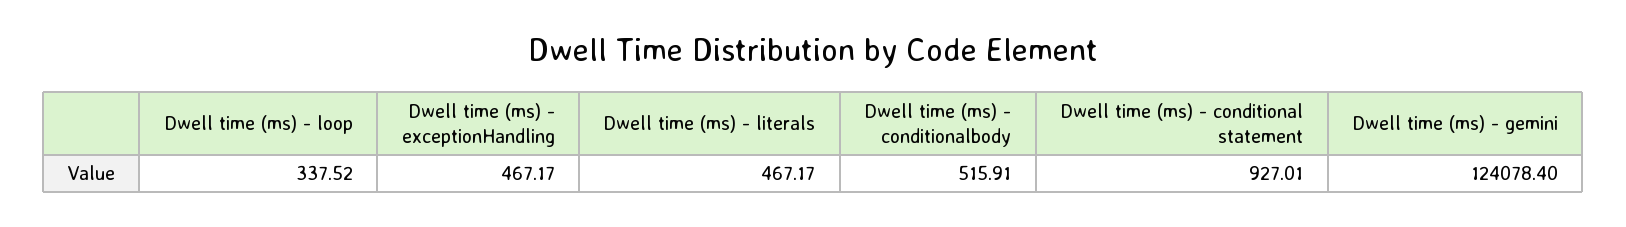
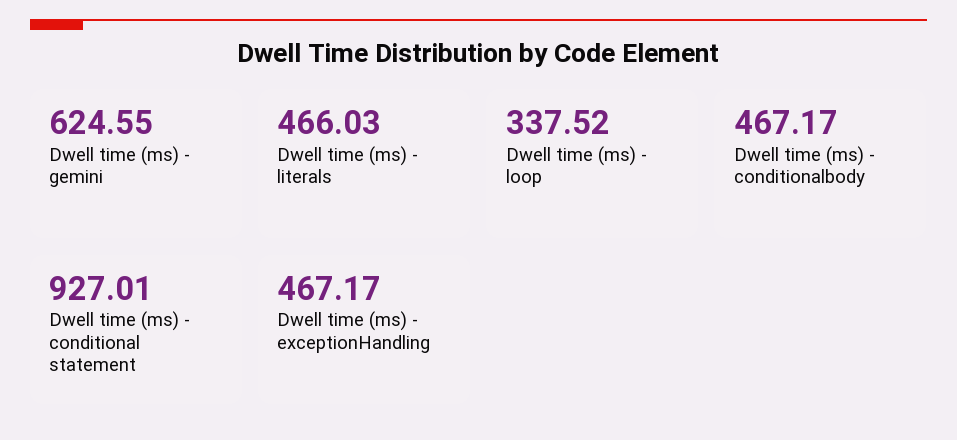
  {
    "Dwell time (ms) - loop": 337.52,
    "Dwell time (ms) - exceptionHandling": 467.17,
-   "Dwell time (ms) - literals": 467.17,
+   "Dwell time (ms) - literals": 466.03,
-   "Dwell time (ms) - conditionalbody": 515.91,
+   "Dwell time (ms) - conditionalbody": 467.17,
    "Dwell time (ms) - conditional statement": 927.01,
-   "Dwell time (ms) - gemini": 124078.4
+   "Dwell time (ms) - gemini": 624.55
  }

